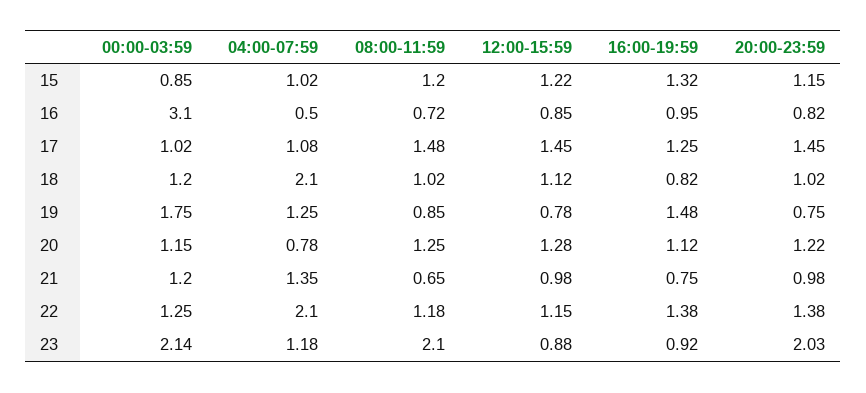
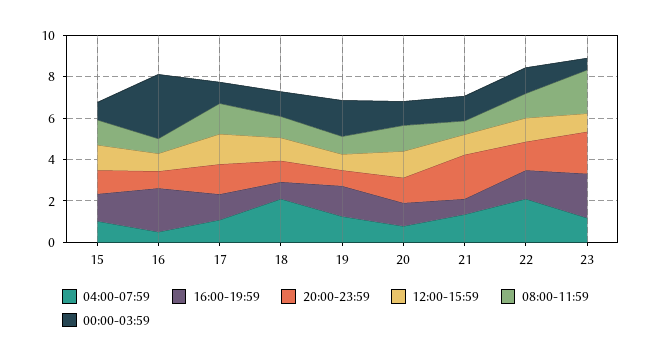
  {
    "00:00-03:59": {
      "15": 0.85,
      "16": 3.1,
      "17": 1.02,
      "18": 1.2,
      "19": 1.75,
      "20": 1.15,
      "21": 1.2,
      "22": 1.25,
-     "23": 2.14
+     "23": 0.5
    },
    "04:00-07:59": {
      "15": 1.02,
      "16": 0.5,
      "17": 1.08,
      "18": 2.1,
      "19": 1.25,
      "20": 0.78,
      "21": 1.35,
      "22": 2.1,
      "23": 1.18
    },
    "08:00-11:59": {
      "15": 1.2,
      "16": 0.72,
      "17": 1.48,
      "18": 1.02,
      "19": 0.85,
      "20": 1.25,
      "21": 0.65,
      "22": 1.18,
      "23": 2.1
    },
    "12:00-15:59": {
      "15": 1.22,
      "16": 0.85,
      "17": 1.45,
      "18": 1.12,
      "19": 0.78,
      "20": 1.28,
      "21": 0.98,
      "22": 1.15,
      "23": 0.88
    },
    "16:00-19:59": {
      "15": 1.32,
-     "16": 0.95,
+     "16": 2,
      "17": 1.25,
      "18": 0.82,
      "19": 1.48,
      "20": 1.12,
      "21": 0.75,
      "22": 1.38,
-     "23": 0.92
+     "23": 2
    },
    "20:00-23:59": {
      "15": 1.15,
      "16": 0.82,
      "17": 1.45,
      "18": 1.02,
      "19": 0.75,
      "20": 1.22,
-     "21": 0.98,
+     "21": 2,
      "22": 1.38,
      "23": 2.03
    }
  }

